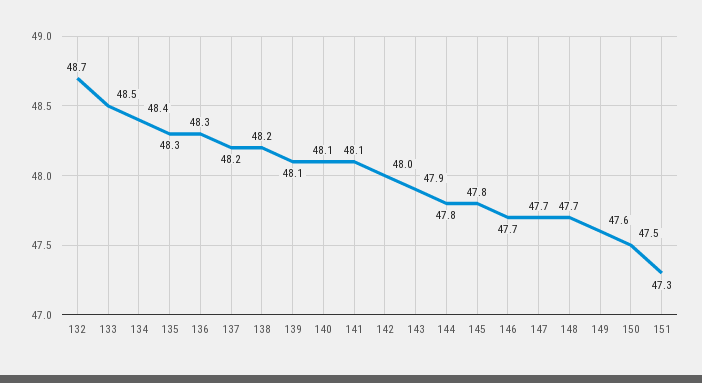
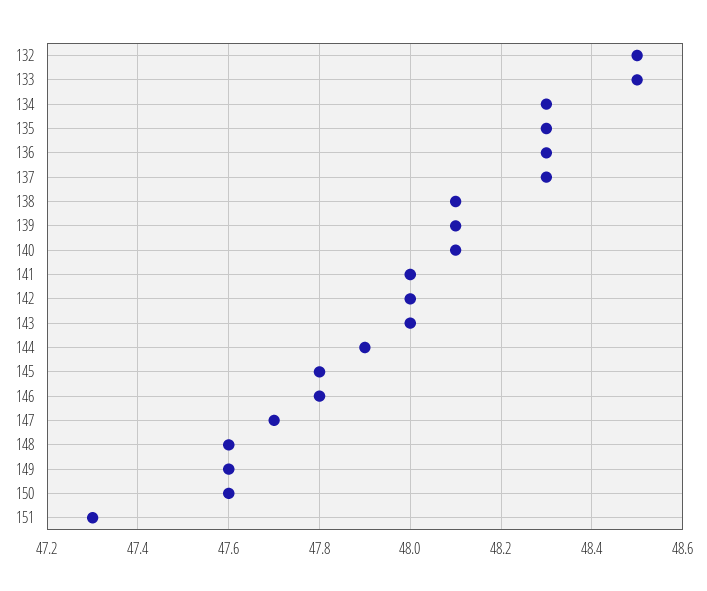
  {
-   "132": 48.7,
+   "132": 48.5,
    "133": 48.5,
-   "134": 48.4,
+   "134": 48.3,
    "135": 48.3,
    "136": 48.3,
-   "137": 48.2,
+   "137": 48.3,
-   "138": 48.2,
+   "138": 48.1,
    "139": 48.1,
    "140": 48.1,
-   "141": 48.1,
+   "141": 48,
    "142": 48,
-   "143": 47.9,
+   "143": 48,
-   "144": 47.8,
+   "144": 47.9,
    "145": 47.8,
-   "146": 47.7,
+   "146": 47.8,
    "147": 47.7,
-   "148": 47.7,
+   "148": 47.6,
    "149": 47.6,
-   "150": 47.5,
+   "150": 47.6,
    "151": 47.3
  }

